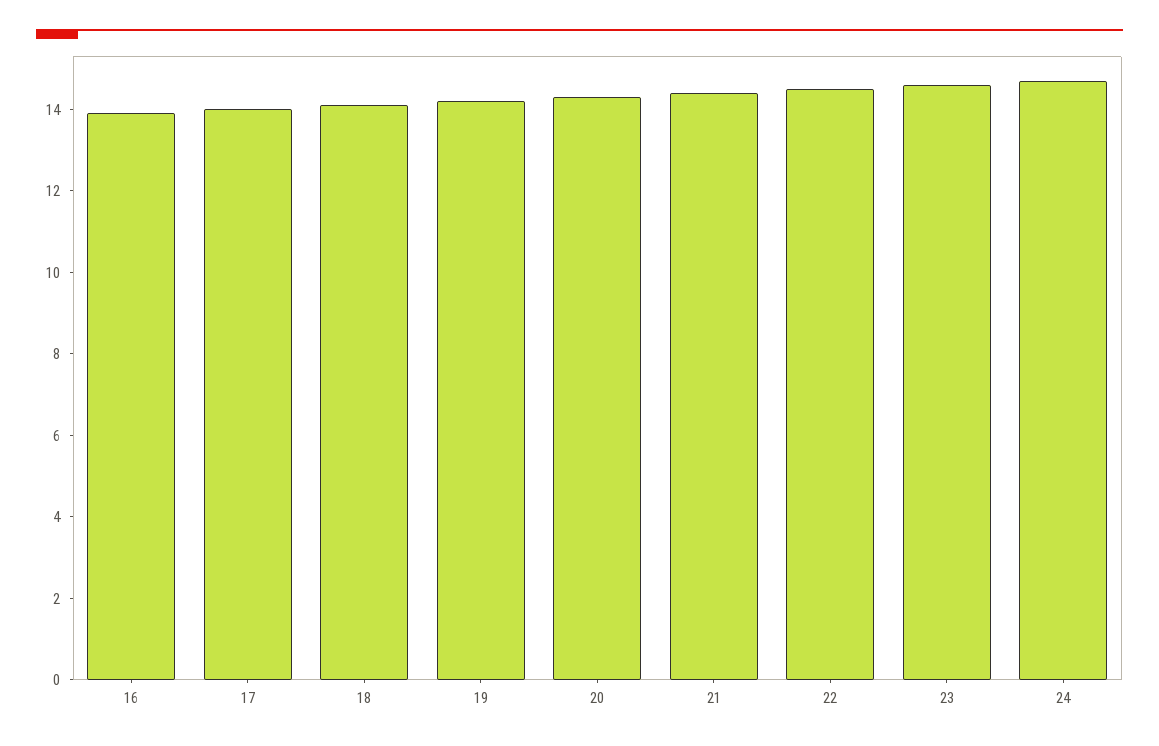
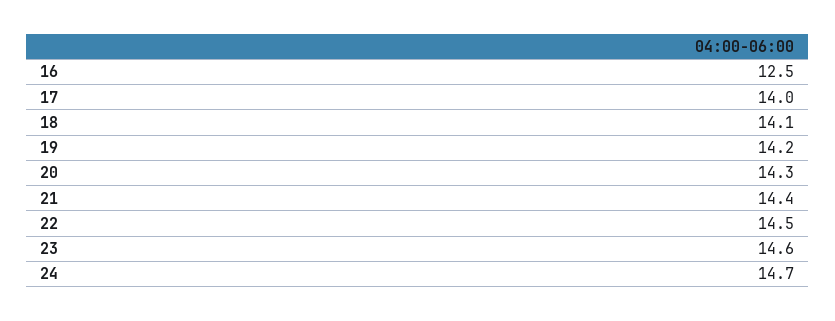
  {
-   "16": 14,
+   "16": 12.5,
    "17": 14,
    "18": 14.1,
    "19": 14.2,
    "20": 14.3,
    "21": 14.4,
    "22": 14.5,
    "23": 14.6,
    "24": 14.7
  }

